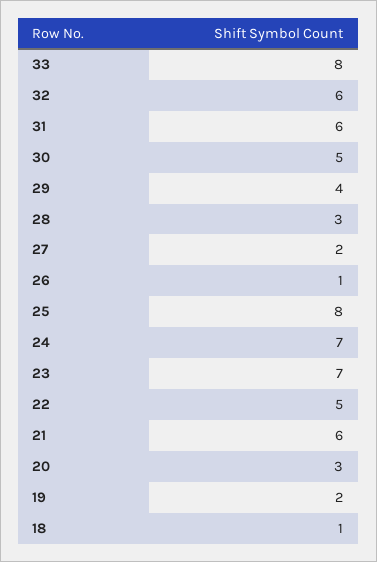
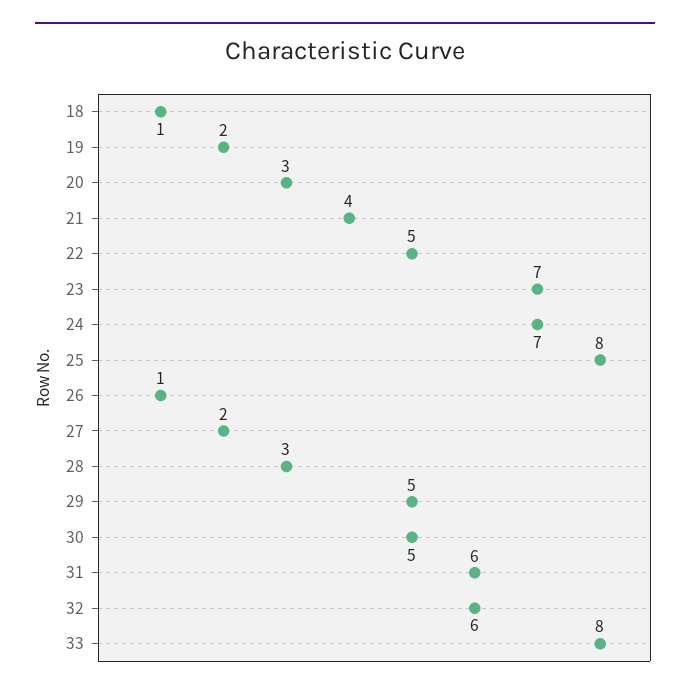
  {
    "33": 8,
    "32": 6,
    "31": 6,
    "30": 5,
-   "29": 4,
+   "29": 5,
    "28": 3,
    "27": 2,
    "26": 1,
    "25": 8,
    "24": 7,
    "23": 7,
    "22": 5,
-   "21": 6,
+   "21": 4,
    "20": 3,
    "19": 2,
    "18": 1
  }

